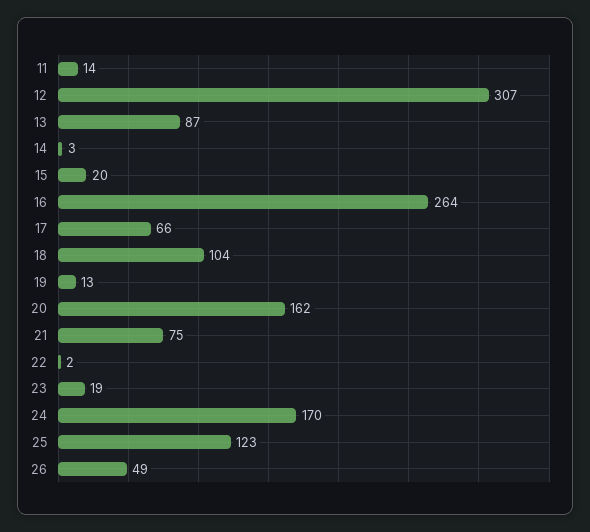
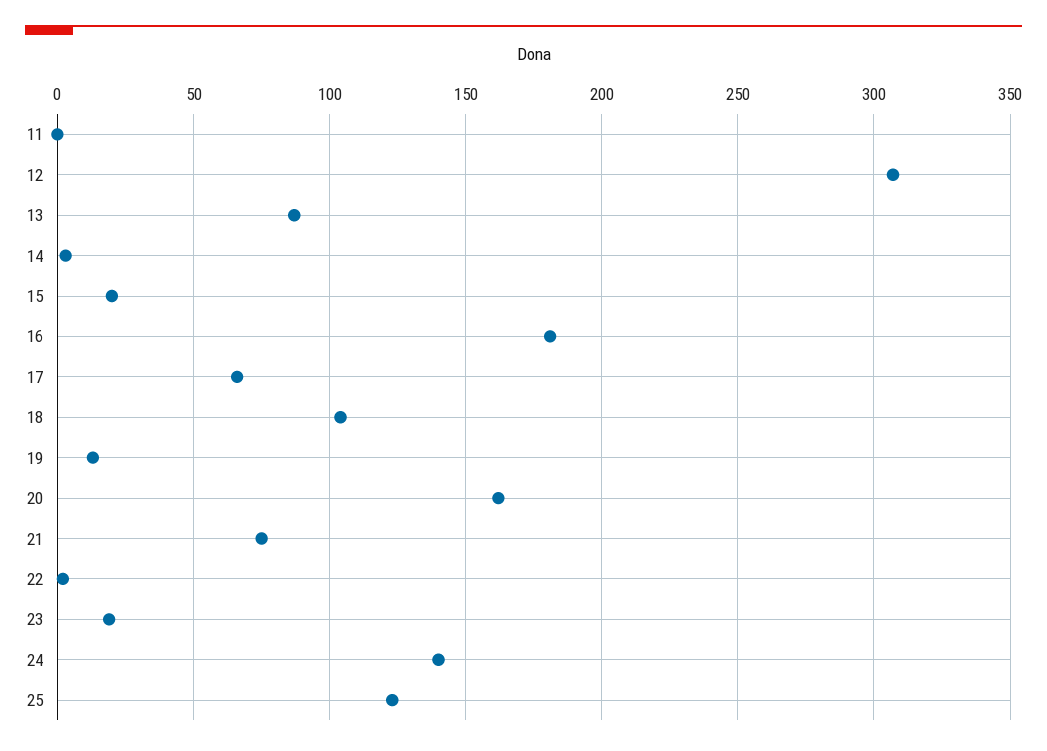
  {
-   "11": 14,
+   "11": 0,
    "12": 307,
    "13": 87,
    "14": 3,
    "15": 20,
-   "16": 264,
+   "16": 180,
    "17": 66,
    "18": 104,
    "19": 13,
    "20": 162,
    "21": 75,
    "22": 2,
    "23": 19,
-   "24": 170,
+   "24": 140,
-   "25": 123,
+   "25": 123
-   "26": 49
  }

